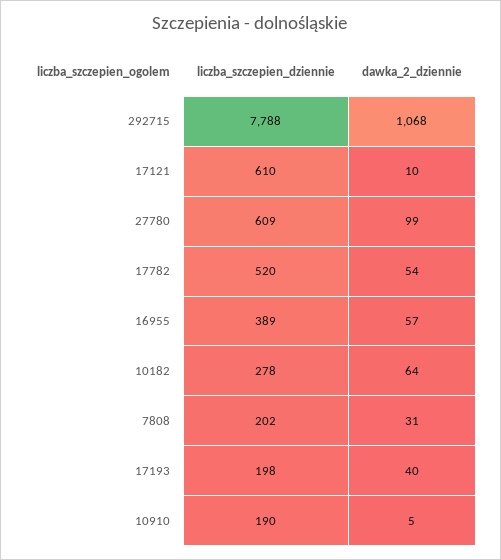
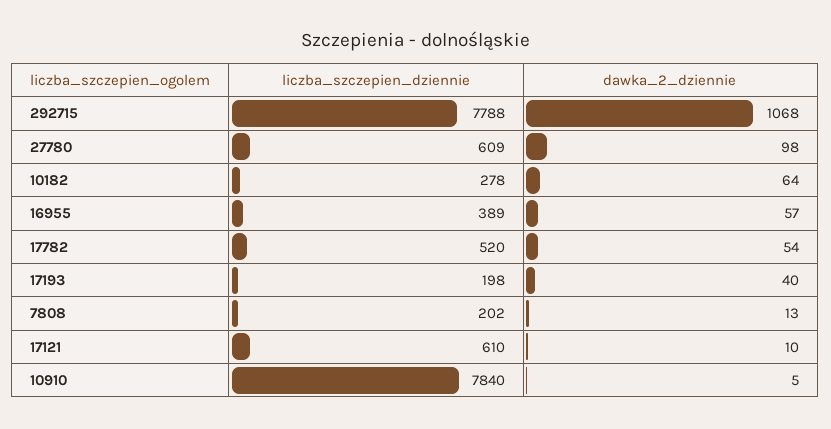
  {
    "liczba_szczepien_dziennie": {
      "292715": 7788,
      "17121": 610,
      "27780": 609,
      "17782": 520,
      "16955": 389,
      "10182": 278,
      "7808": 202,
      "17193": 198,
-     "10910": 190
+     "10910": 7840
    },
    "dawka_2_dziennie": {
      "292715": 1068,
      "17121": 10,
-     "27780": 99,
+     "27780": 98,
      "17782": 54,
      "16955": 57,
      "10182": 64,
-     "7808": 31,
+     "7808": 13,
      "17193": 40,
      "10910": 5
    }
  }

